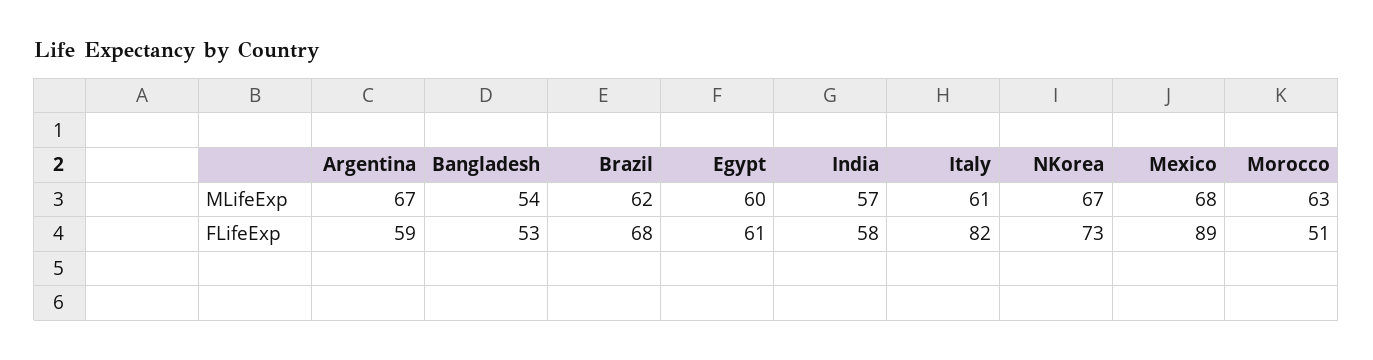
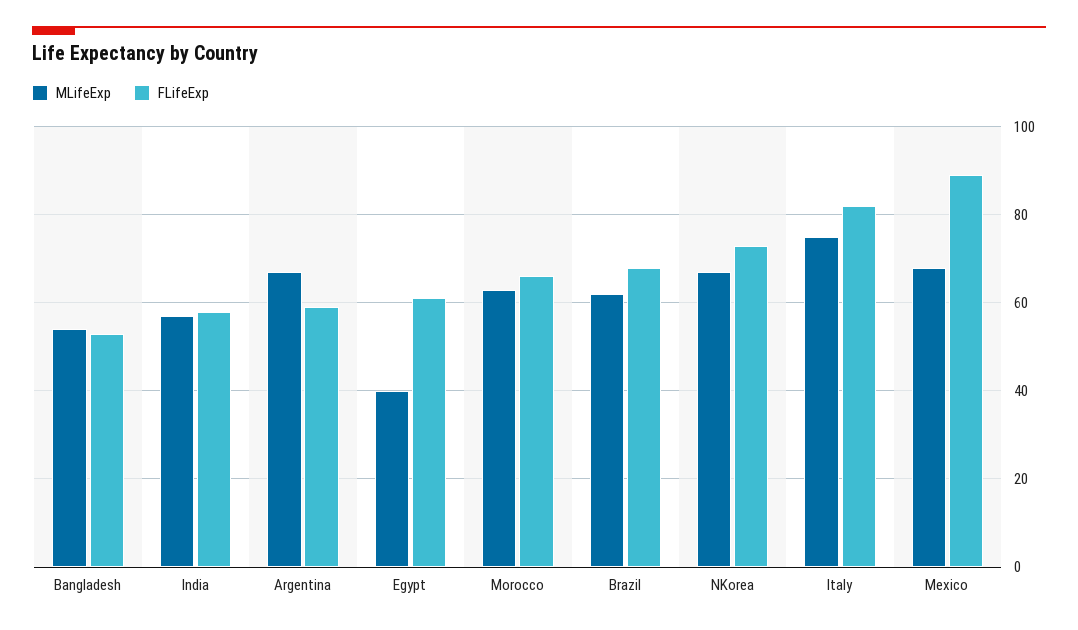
  {
    "MLifeExp": {
      "Argentina": 67,
      "Bangladesh": 54,
      "Brazil": 62,
-     "Egypt": 60,
+     "Egypt": 40,
      "India": 57,
-     "Italy": 61,
+     "Italy": 75,
      "NKorea": 67,
      "Mexico": 68,
      "Morocco": 63
    },
    "FLifeExp": {
      "Argentina": 59,
      "Bangladesh": 53,
      "Brazil": 68,
      "Egypt": 61,
      "India": 58,
      "Italy": 82,
      "NKorea": 73,
      "Mexico": 89,
-     "Morocco": 51
+     "Morocco": 65
    }
  }

